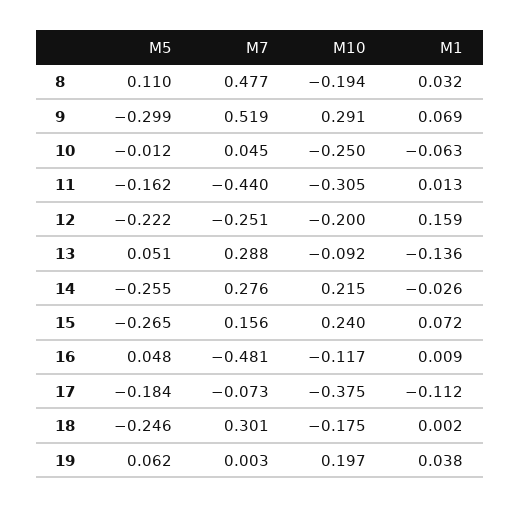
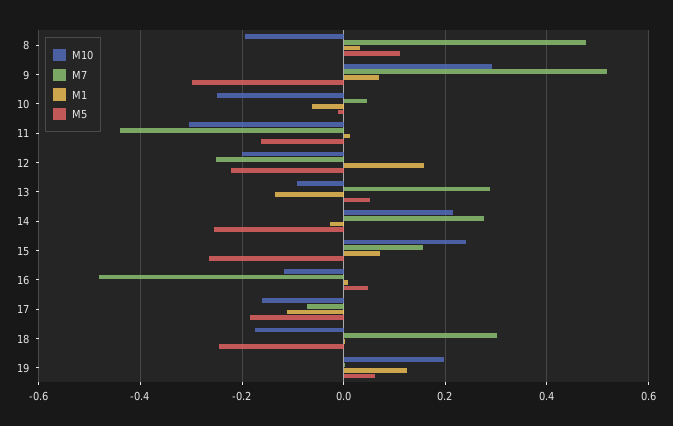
  {
    "M5": {
      "8": 0.11,
      "9": -0.299,
      "10": -0.012,
      "11": -0.162,
      "12": -0.222,
      "13": 0.051,
      "14": -0.255,
      "15": -0.265,
      "16": 0.048,
      "17": -0.184,
      "18": -0.246,
      "19": 0.062
    },
    "M7": {
      "8": 0.477,
      "9": 0.519,
      "10": 0.045,
      "11": -0.44,
      "12": -0.251,
      "13": 0.288,
      "14": 0.276,
      "15": 0.156,
      "16": -0.481,
      "17": -0.073,
      "18": 0.301,
      "19": 0.003
    },
    "M10": {
      "8": -0.194,
      "9": 0.291,
      "10": -0.25,
      "11": -0.305,
      "12": -0.2,
      "13": -0.092,
      "14": 0.215,
      "15": 0.24,
      "16": -0.117,
-     "17": -0.375,
+     "17": -0.16,
      "18": -0.175,
      "19": 0.197
    },
    "M1": {
      "8": 0.032,
      "9": 0.069,
      "10": -0.063,
      "11": 0.013,
      "12": 0.159,
      "13": -0.136,
      "14": -0.026,
      "15": 0.072,
      "16": 0.009,
      "17": -0.112,
      "18": 0.002,
-     "19": 0.038
+     "19": 0.12
    }
  }

